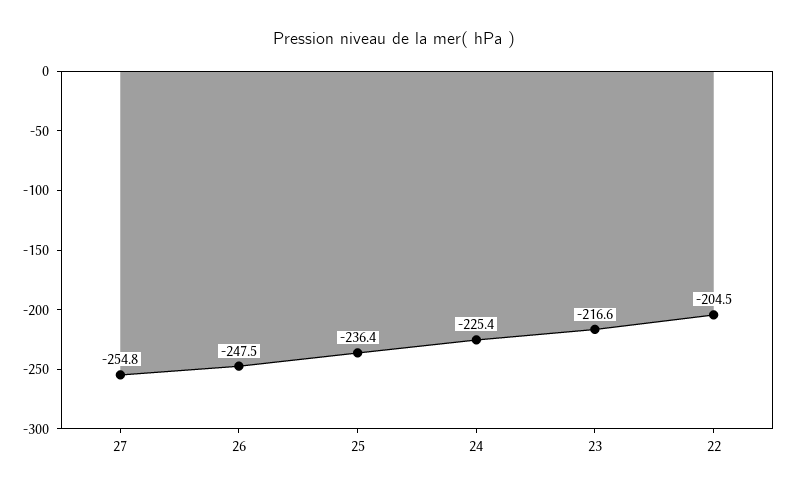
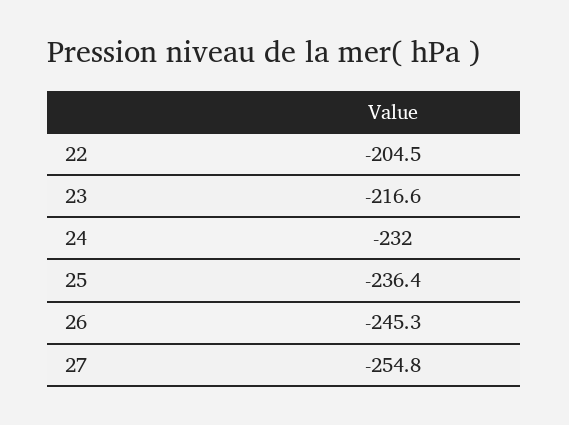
  {
    "27": -254.8,
-   "26": -247.5,
+   "26": -245.3,
    "25": -236.4,
-   "24": -225.4,
+   "24": -232,
    "23": -216.6,
    "22": -204.5
  }

